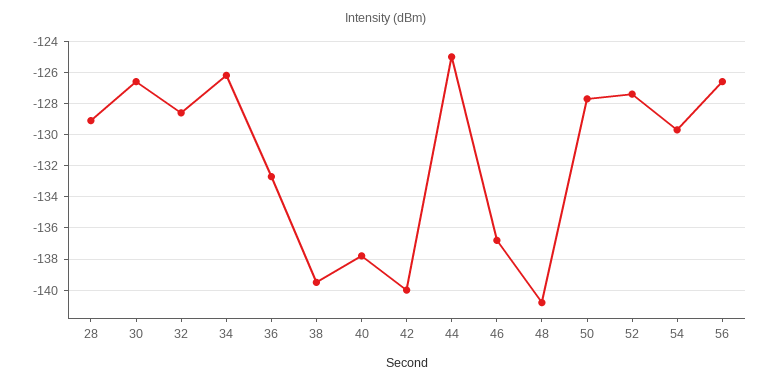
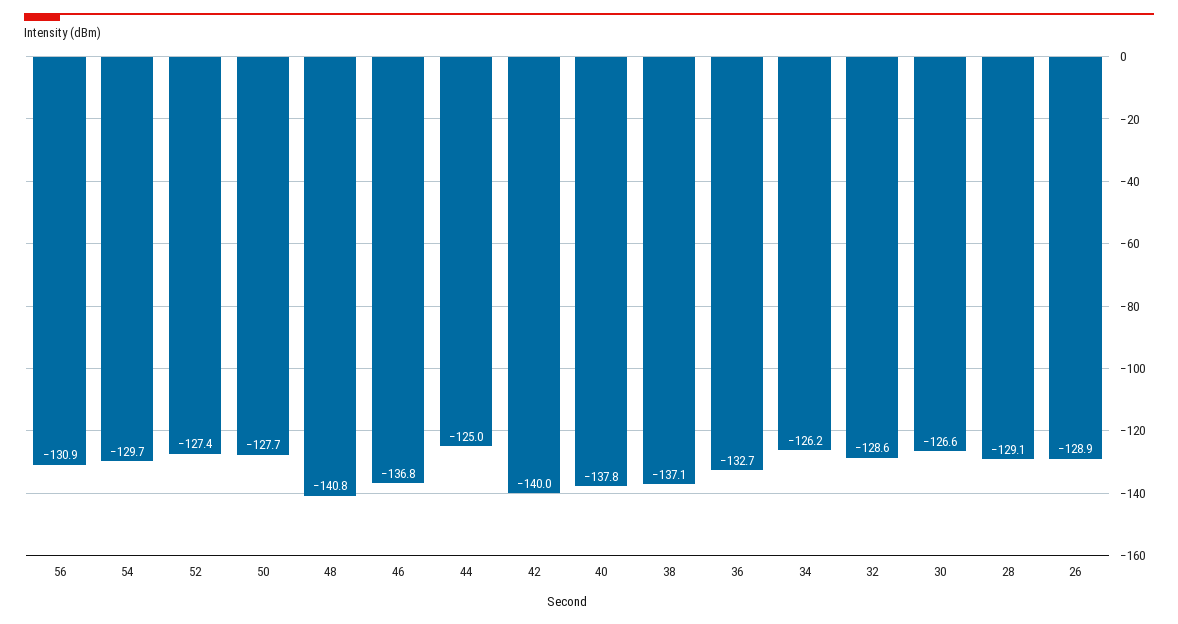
  {
    "28": -129.1,
    "30": -126.6,
    "32": -128.6,
    "34": -126.2,
    "36": -132.7,
-   "38": -139.5,
+   "38": -137.1,
    "40": -137.8,
    "42": -140,
    "44": -125,
    "46": -136.8,
    "48": -140.8,
    "50": -127.7,
    "52": -127.4,
    "54": -129.7,
-   "56": -126.5
+   "56": -130.9,
+   "26": -128.9
  }

